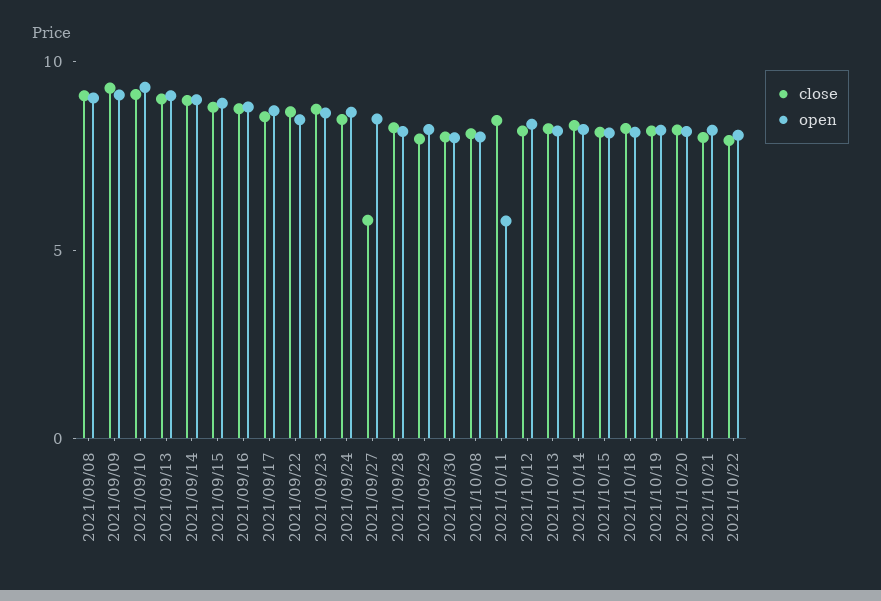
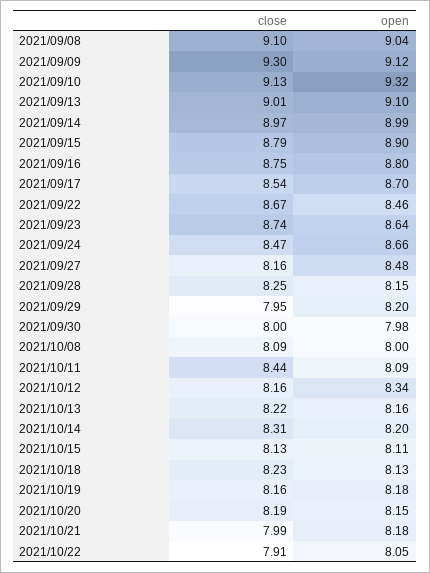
  {
    "close": {
      "2021/09/08": 9.1,
      "2021/09/09": 9.3,
      "2021/09/10": 9.13,
      "2021/09/13": 9.01,
      "2021/09/14": 8.97,
      "2021/09/15": 8.79,
      "2021/09/16": 8.75,
      "2021/09/17": 8.54,
      "2021/09/22": 8.67,
      "2021/09/23": 8.74,
      "2021/09/24": 8.47,
-     "2021/09/27": 6,
+     "2021/09/27": 8.16,
      "2021/09/28": 8.25,
      "2021/09/29": 7.95,
      "2021/09/30": 8,
      "2021/10/08": 8.09,
      "2021/10/11": 8.44,
      "2021/10/12": 8.16,
      "2021/10/13": 8.22,
      "2021/10/14": 8.31,
      "2021/10/15": 8.13,
      "2021/10/18": 8.23,
      "2021/10/19": 8.16,
      "2021/10/20": 8.19,
      "2021/10/21": 7.99,
      "2021/10/22": 7.91
    },
    "open": {
      "2021/09/08": 9.04,
      "2021/09/09": 9.12,
      "2021/09/10": 9.32,
      "2021/09/13": 9.1,
      "2021/09/14": 8.99,
      "2021/09/15": 8.9,
      "2021/09/16": 8.8,
      "2021/09/17": 8.7,
      "2021/09/22": 8.46,
      "2021/09/23": 8.64,
      "2021/09/24": 8.66,
      "2021/09/27": 8.48,
      "2021/09/28": 8.15,
      "2021/09/29": 8.2,
      "2021/09/30": 7.98,
      "2021/10/08": 8,
-     "2021/10/11": 6,
+     "2021/10/11": 8.09,
      "2021/10/12": 8.34,
      "2021/10/13": 8.16,
      "2021/10/14": 8.2,
      "2021/10/15": 8.11,
      "2021/10/18": 8.13,
      "2021/10/19": 8.18,
      "2021/10/20": 8.15,
      "2021/10/21": 8.18,
      "2021/10/22": 8.05
    }
  }

